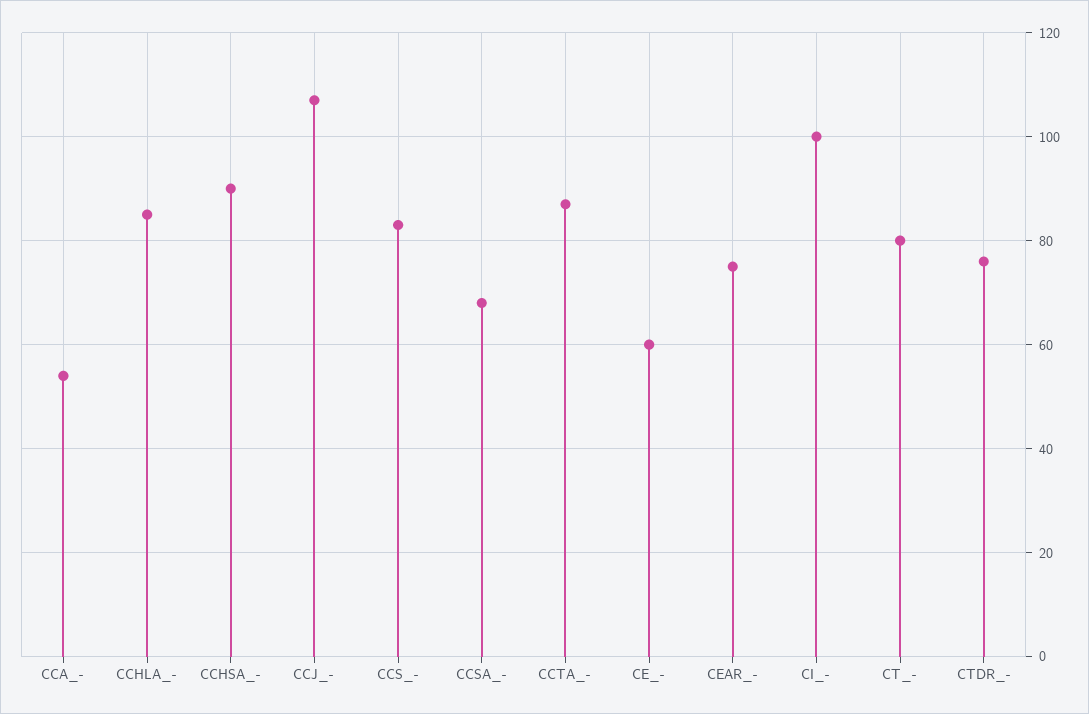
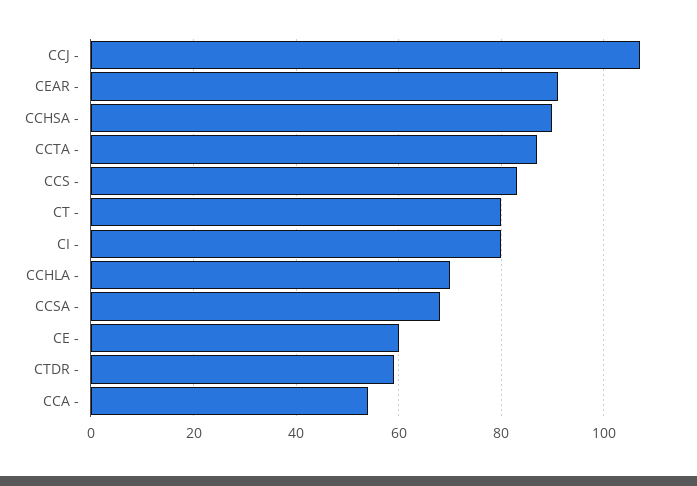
  {
    "CCA_-": 55,
-   "CCHLA_-": 85,
+   "CCHLA_-": 70,
    "CCHSA_-": 90,
    "CCJ_-": 105,
    "CCS_-": 85,
    "CCSA_-": 70,
    "CCTA_-": 85,
    "CE_-": 60,
-   "CEAR_-": 75,
+   "CEAR_-": 90,
-   "CI_-": 100,
+   "CI_-": 80,
    "CT_-": 80,
-   "CTDR_-": 75
+   "CTDR_-": 60
  }

